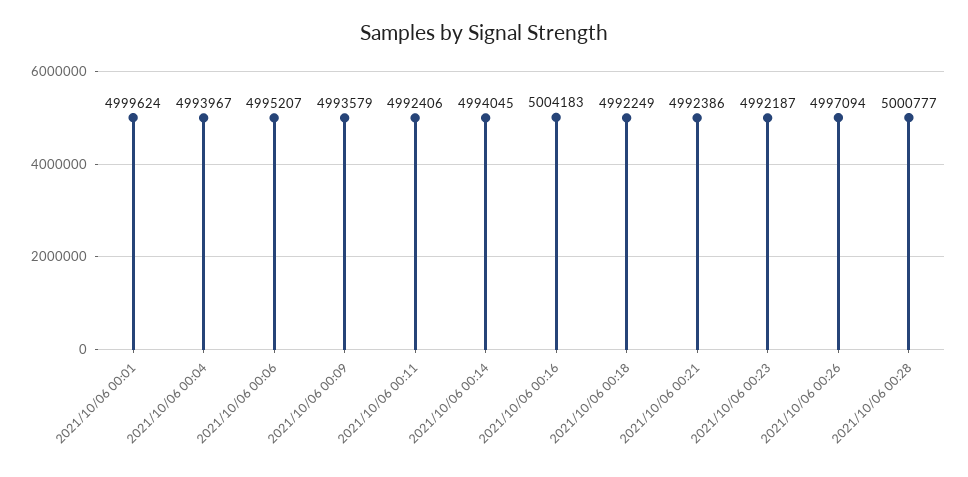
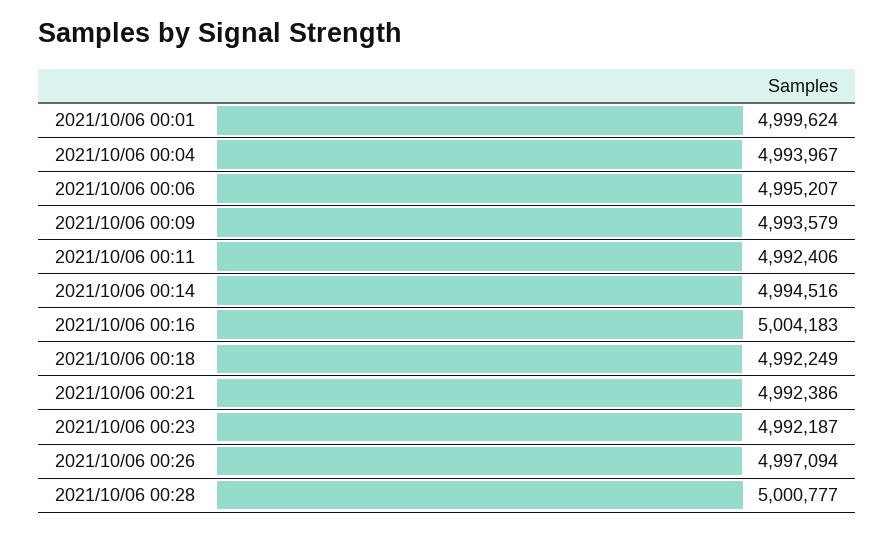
  {
    "2021/10/06 00:01": 4999624,
    "2021/10/06 00:04": 4993967,
    "2021/10/06 00:06": 4995207,
    "2021/10/06 00:09": 4993579,
    "2021/10/06 00:11": 4992406,
-   "2021/10/06 00:14": 4994045,
+   "2021/10/06 00:14": 4994516,
    "2021/10/06 00:16": 5004183,
    "2021/10/06 00:18": 4992249,
    "2021/10/06 00:21": 4992386,
    "2021/10/06 00:23": 4992187,
    "2021/10/06 00:26": 4997094,
    "2021/10/06 00:28": 5000777
  }

